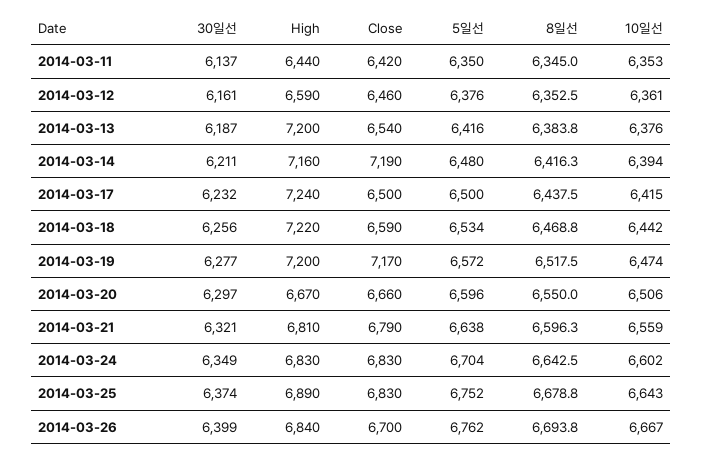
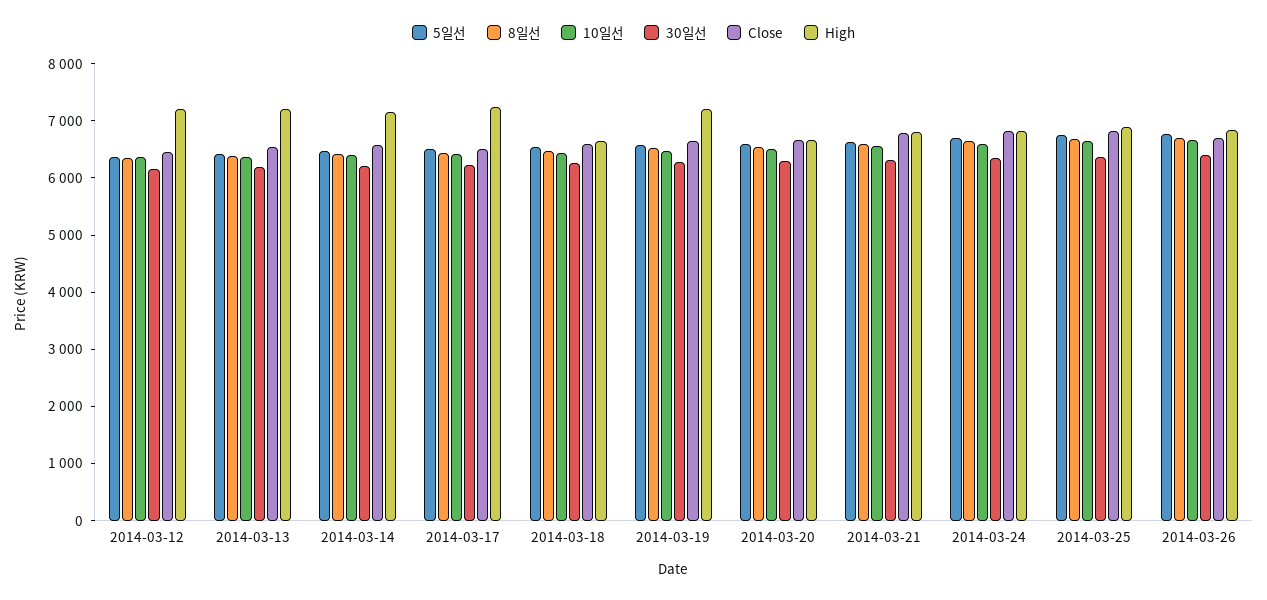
  {
    "30일선": {
-     "2014-03-11": 6137,
      "2014-03-12": 6161,
      "2014-03-13": 6187,
      "2014-03-14": 6211,
      "2014-03-17": 6232,
      "2014-03-18": 6256,
      "2014-03-19": 6277,
      "2014-03-20": 6297,
      "2014-03-21": 6321,
      "2014-03-24": 6349,
      "2014-03-25": 6374,
      "2014-03-26": 6399
    },
    "High": {
-     "2014-03-11": 6440,
-     "2014-03-12": 6590,
+     "2014-03-12": 7200,
      "2014-03-13": 7200,
      "2014-03-14": 7160,
      "2014-03-17": 7240,
-     "2014-03-18": 7220,
+     "2014-03-18": 6600,
      "2014-03-19": 7200,
      "2014-03-20": 6670,
      "2014-03-21": 6810,
      "2014-03-24": 6830,
      "2014-03-25": 6890,
      "2014-03-26": 6840
    },
    "Close": {
-     "2014-03-11": 6420,
      "2014-03-12": 6460,
      "2014-03-13": 6540,
-     "2014-03-14": 7190,
+     "2014-03-14": 6600,
      "2014-03-17": 6500,
      "2014-03-18": 6590,
-     "2014-03-19": 7170,
+     "2014-03-19": 6600,
      "2014-03-20": 6660,
      "2014-03-21": 6790,
      "2014-03-24": 6830,
      "2014-03-25": 6830,
      "2014-03-26": 6700
    },
    "5일선": {
-     "2014-03-11": 6350,
      "2014-03-12": 6376,
      "2014-03-13": 6416,
      "2014-03-14": 6480,
      "2014-03-17": 6500,
      "2014-03-18": 6534,
      "2014-03-19": 6572,
      "2014-03-20": 6596,
      "2014-03-21": 6638,
      "2014-03-24": 6704,
      "2014-03-25": 6752,
      "2014-03-26": 6762
    },
    "8일선": {
-     "2014-03-11": 6345,
      "2014-03-12": 6352.5,
      "2014-03-13": 6383.8,
      "2014-03-14": 6416.3,
      "2014-03-17": 6437.5,
      "2014-03-18": 6468.8,
      "2014-03-19": 6517.5,
      "2014-03-20": 6550,
      "2014-03-21": 6596.3,
      "2014-03-24": 6642.5,
      "2014-03-25": 6678.8,
      "2014-03-26": 6693.8
    },
    "10일선": {
-     "2014-03-11": 6353,
      "2014-03-12": 6361,
      "2014-03-13": 6376,
      "2014-03-14": 6394,
      "2014-03-17": 6415,
      "2014-03-18": 6442,
      "2014-03-19": 6474,
      "2014-03-20": 6506,
      "2014-03-21": 6559,
      "2014-03-24": 6602,
      "2014-03-25": 6643,
      "2014-03-26": 6667
    }
  }

